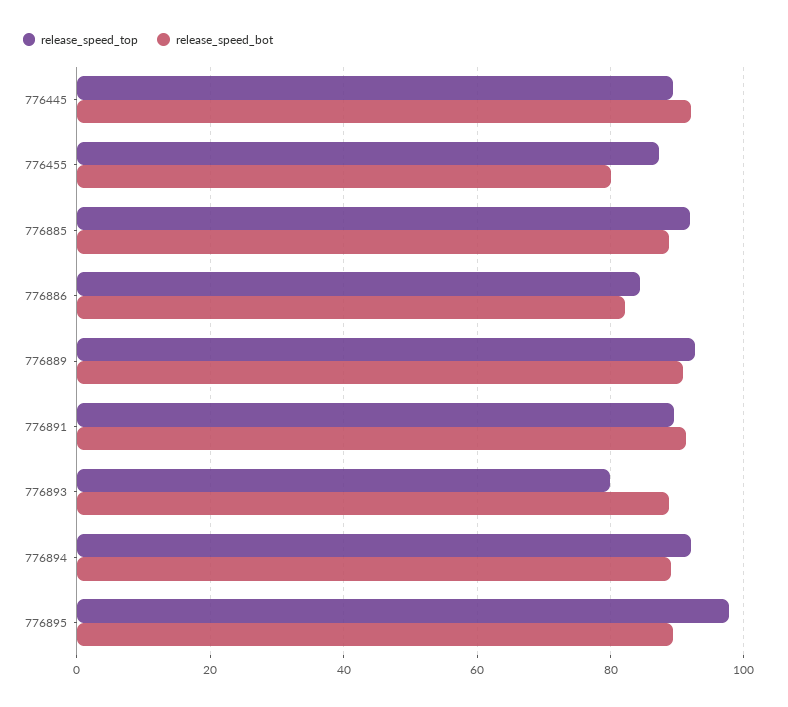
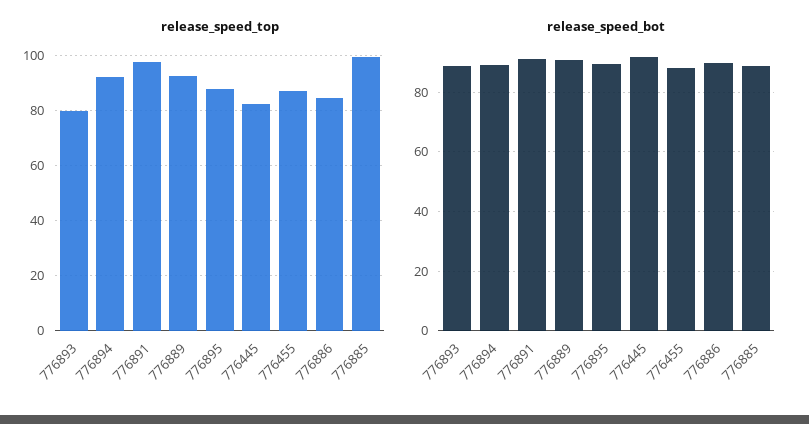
  {
    "release_speed_top": {
-     "776445": 90,
+     "776445": 82.5,
      "776455": 88,
-     "776885": 92,
+     "776885": 100,
      "776886": 84,
      "776889": 92,
-     "776891": 90,
+     "776891": 97.5,
      "776893": 80,
      "776894": 92,
-     "776895": 98
+     "776895": 87.5
    },
    "release_speed_bot": {
      "776445": 92,
-     "776455": 80,
+     "776455": 87.5,
      "776885": 88,
-     "776886": 82,
+     "776886": 90,
      "776889": 90,
      "776891": 92,
      "776893": 88,
      "776894": 90,
      "776895": 90
    }
  }

